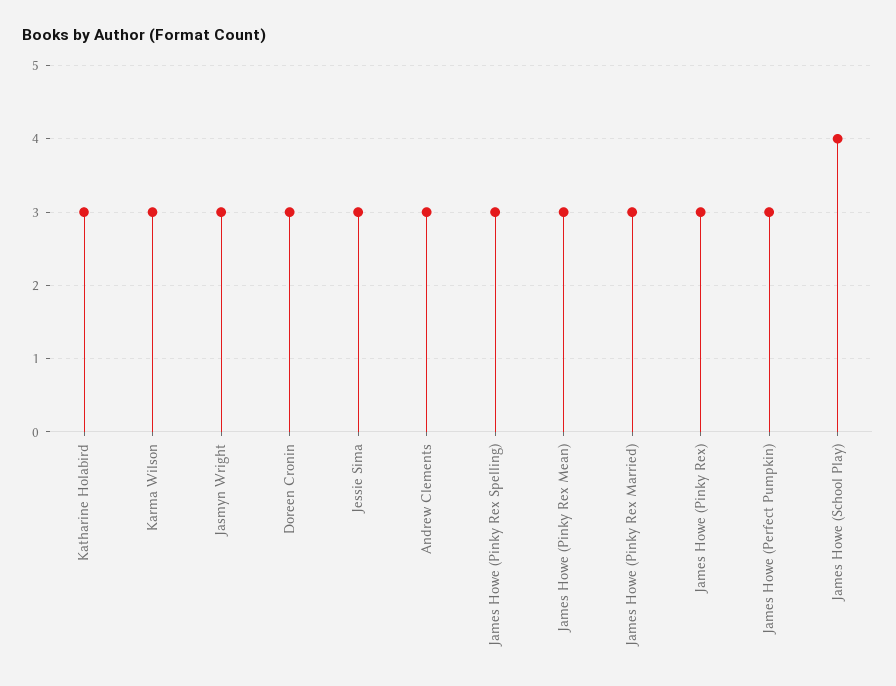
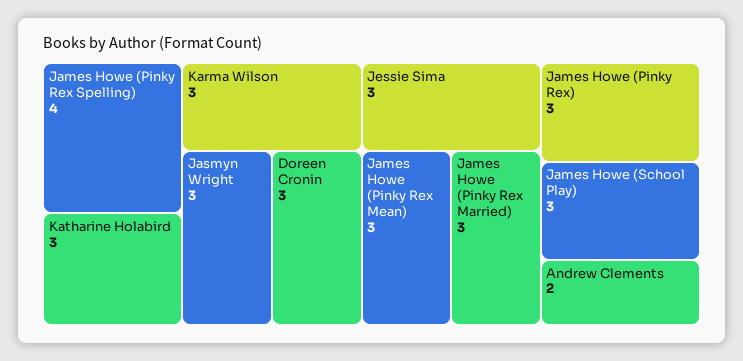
  {
    "Katharine Holabird": 3,
    "Karma Wilson": 3,
    "Jasmyn Wright": 3,
    "Doreen Cronin": 3,
    "Jessie Sima": 3,
-   "Andrew Clements": 3,
+   "Andrew Clements": 2,
-   "James Howe (Pinky Rex Spelling)": 3,
+   "James Howe (Pinky Rex Spelling)": 4,
    "James Howe (Pinky Rex Mean)": 3,
    "James Howe (Pinky Rex Married)": 3,
    "James Howe (Pinky Rex)": 3,
-   "James Howe (Perfect Pumpkin)": 3,
-   "James Howe (School Play)": 4
+   "James Howe (School Play)": 3
  }

